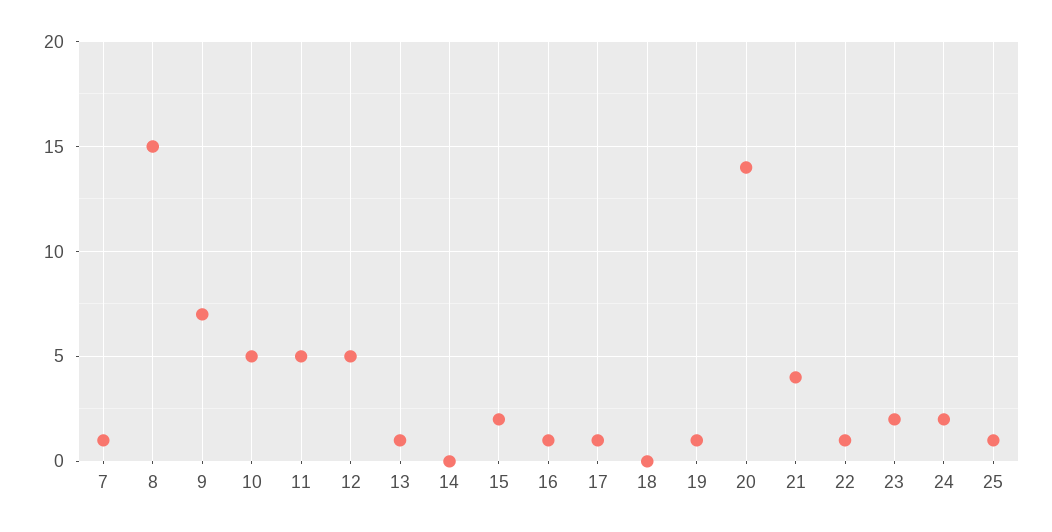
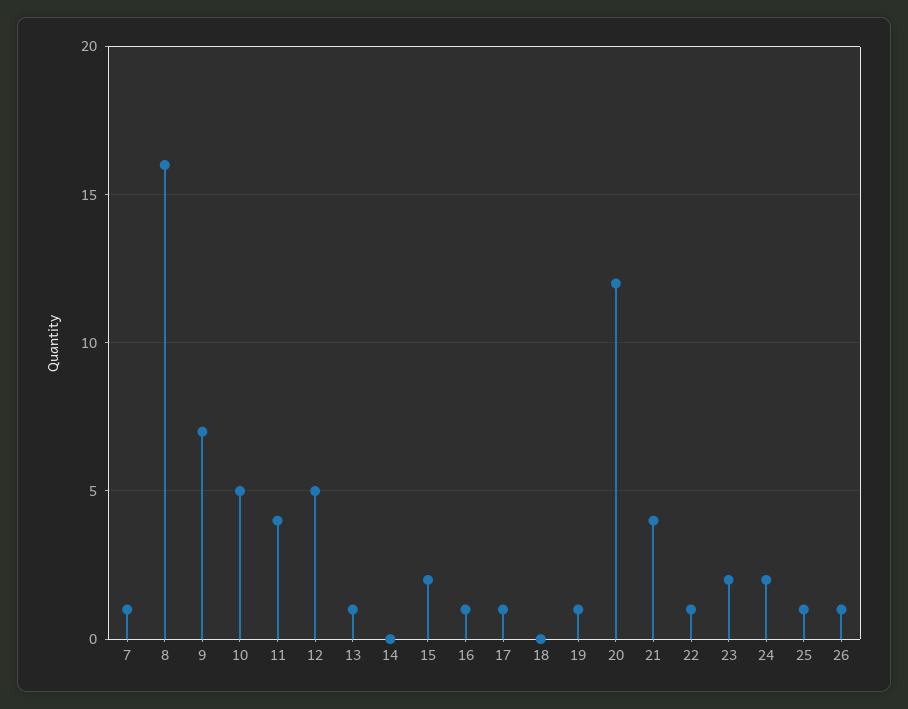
  {
    "7": 1,
-   "8": 15,
+   "8": 16,
    "9": 7,
    "10": 5,
-   "11": 5,
+   "11": 4,
    "12": 5,
    "13": 1,
    "14": 0,
    "15": 2,
    "16": 1,
    "17": 1,
    "18": 0,
    "19": 1,
-   "20": 14,
+   "20": 12,
    "21": 4,
    "22": 1,
    "23": 2,
    "24": 2,
-   "25": 1
+   "25": 1,
+   "26": 1
  }

